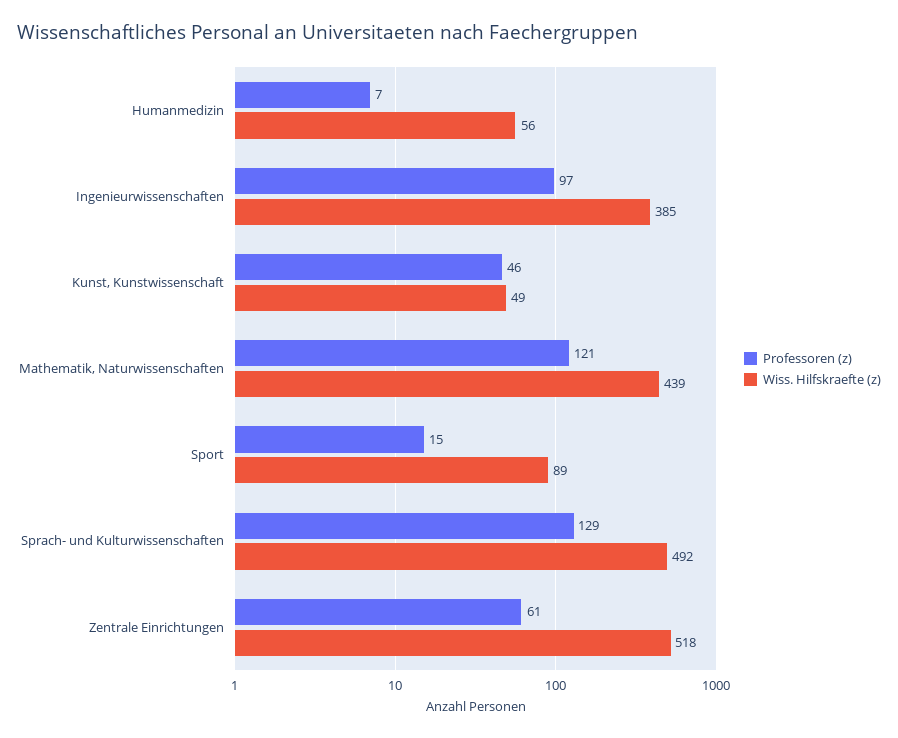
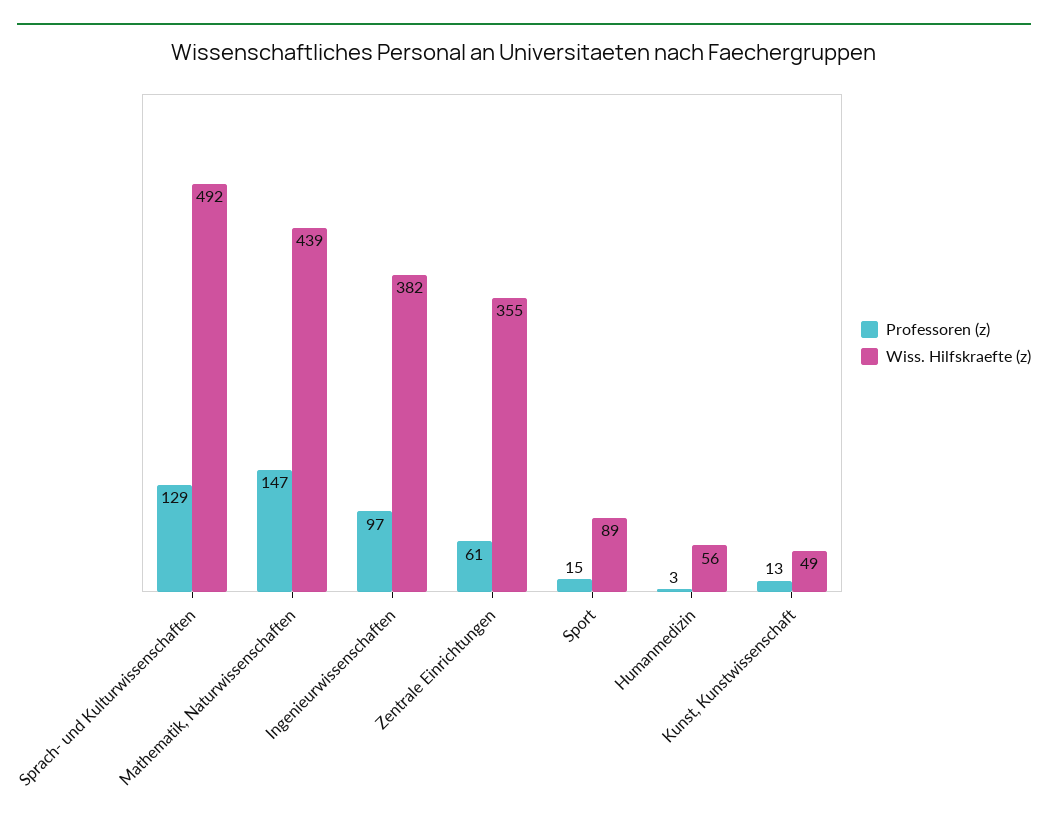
  {
    "Professoren (z)": {
-     "Humanmedizin": 7,
+     "Humanmedizin": 3,
      "Ingenieurwissenschaften": 97,
-     "Kunst, Kunstwissenschaft": 46,
+     "Kunst, Kunstwissenschaft": 13,
-     "Mathematik, Naturwissenschaften": 121,
+     "Mathematik, Naturwissenschaften": 147,
      "Sport": 15,
      "Sprach- und Kulturwissenschaften": 129,
      "Zentrale Einrichtungen": 61
    },
    "Wiss. Hilfskraefte (z)": {
      "Humanmedizin": 56,
-     "Ingenieurwissenschaften": 385,
+     "Ingenieurwissenschaften": 382,
      "Kunst, Kunstwissenschaft": 49,
      "Mathematik, Naturwissenschaften": 439,
      "Sport": 89,
      "Sprach- und Kulturwissenschaften": 492,
-     "Zentrale Einrichtungen": 518
+     "Zentrale Einrichtungen": 355
    }
  }

